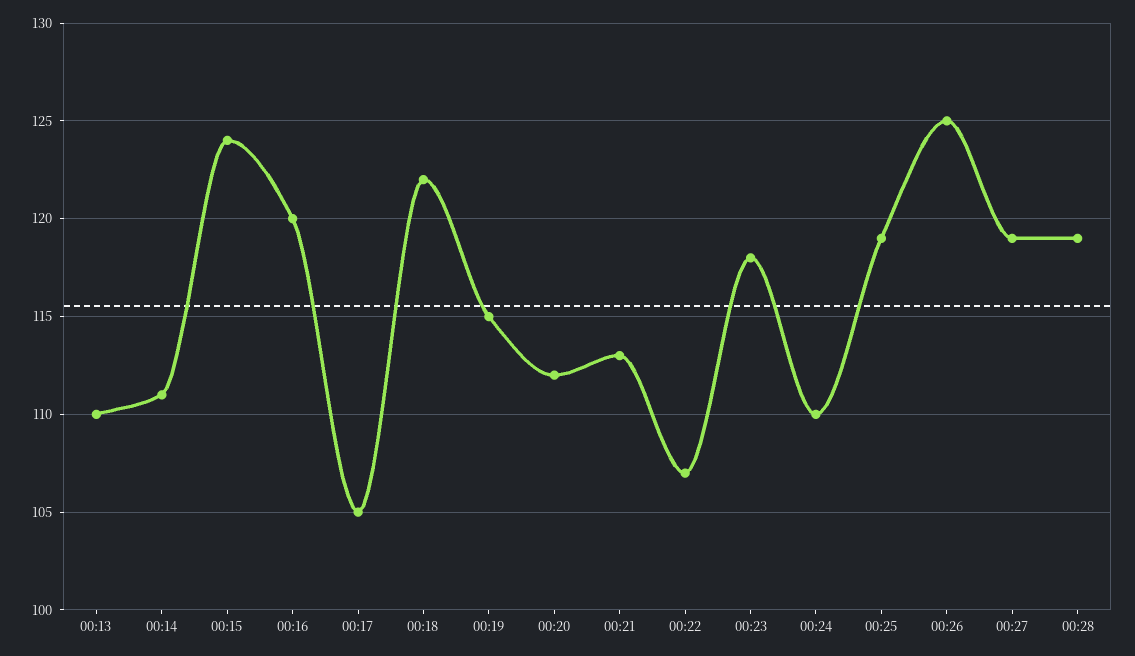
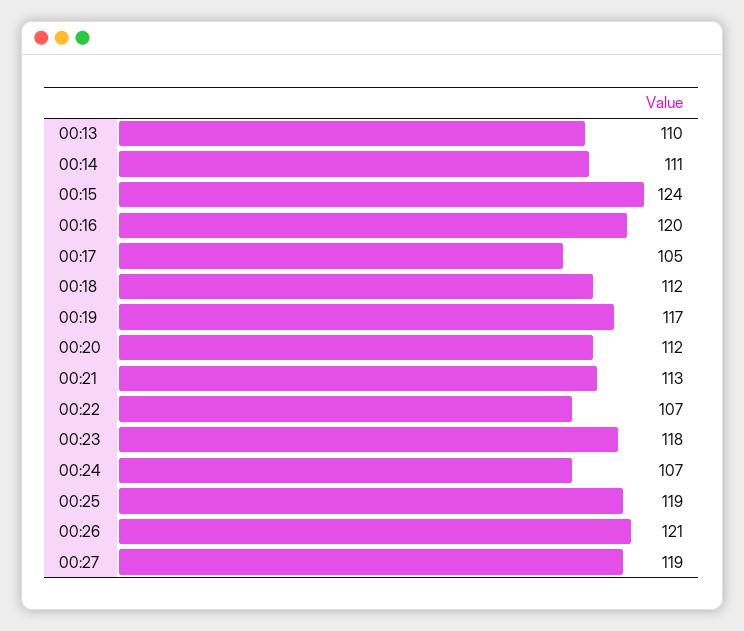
  {
    "00:13": 110,
    "00:14": 111,
    "00:15": 124,
    "00:16": 120,
    "00:17": 105,
-   "00:18": 122,
+   "00:18": 112,
-   "00:19": 115,
+   "00:19": 117,
    "00:20": 112,
    "00:21": 113,
    "00:22": 107,
    "00:23": 118,
-   "00:24": 110,
+   "00:24": 107,
    "00:25": 119,
-   "00:26": 125,
+   "00:26": 121,
-   "00:27": 119,
+   "00:27": 119
-   "00:28": 119
  }

